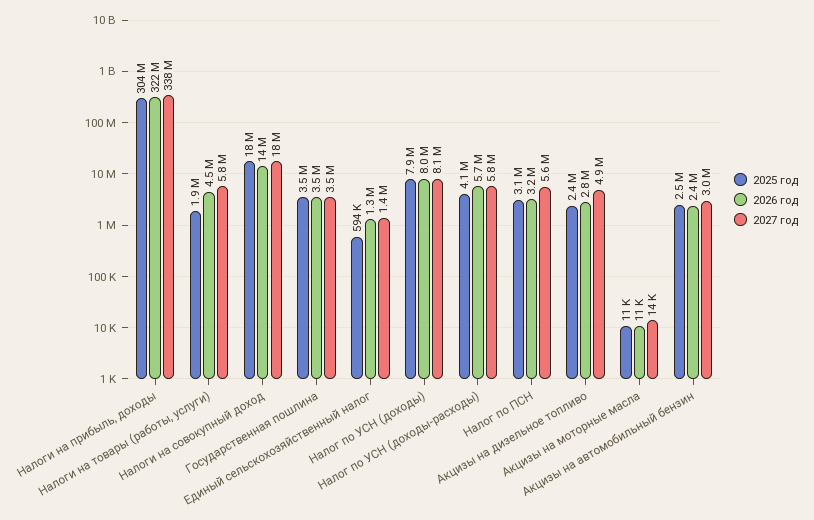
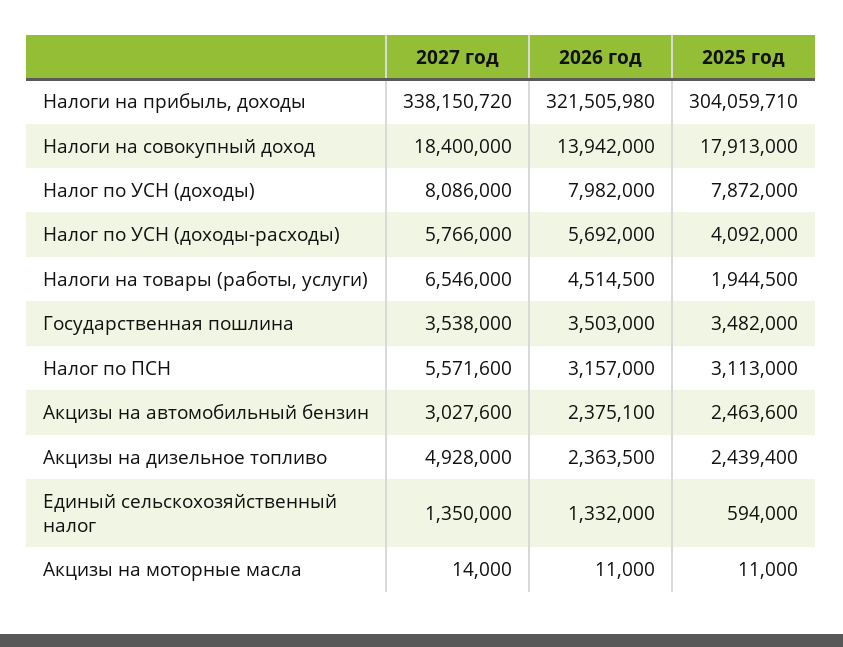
  {
    "2025 год": {
      "Налоги на прибыль, доходы": 304059710,
      "Налоги на товары (работы, услуги)": 1944500,
      "Налоги на совокупный доход": 17913000,
      "Государственная пошлина": 3482000,
      "Единый сельскохозяйственный налог": 594000,
      "Налог по УСН (доходы)": 7872000,
      "Налог по УСН (доходы-расходы)": 4092000,
      "Налог по ПСН": 3113000,
      "Акцизы на дизельное топливо": 2439400,
      "Акцизы на моторные масла": 11000,
      "Акцизы на автомобильный бензин": 2463600
    },
    "2026 год": {
      "Налоги на прибыль, доходы": 321505980,
      "Налоги на товары (работы, услуги)": 4514500,
      "Налоги на совокупный доход": 13942000,
      "Государственная пошлина": 3503000,
      "Единый сельскохозяйственный налог": 1332000,
      "Налог по УСН (доходы)": 7982000,
      "Налог по УСН (доходы-расходы)": 5692000,
      "Налог по ПСН": 3157000,
-     "Акцизы на дизельное топливо": 2800000,
+     "Акцизы на дизельное топливо": 2363500,
      "Акцизы на моторные масла": 11000,
      "Акцизы на автомобильный бензин": 2375100
    },
    "2027 год": {
      "Налоги на прибыль, доходы": 338150720,
-     "Налоги на товары (работы, услуги)": 5800000,
+     "Налоги на товары (работы, услуги)": 6546000,
      "Налоги на совокупный доход": 18400000,
      "Государственная пошлина": 3538000,
      "Единый сельскохозяйственный налог": 1350000,
      "Налог по УСН (доходы)": 8086000,
      "Налог по УСН (доходы-расходы)": 5766000,
      "Налог по ПСН": 5571600,
      "Акцизы на дизельное топливо": 4928000,
      "Акцизы на моторные масла": 14000,
      "Акцизы на автомобильный бензин": 3027600
    }
  }

